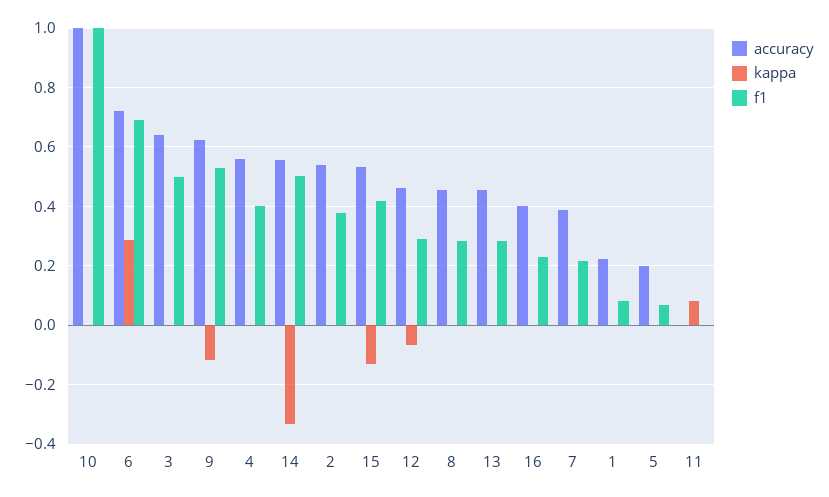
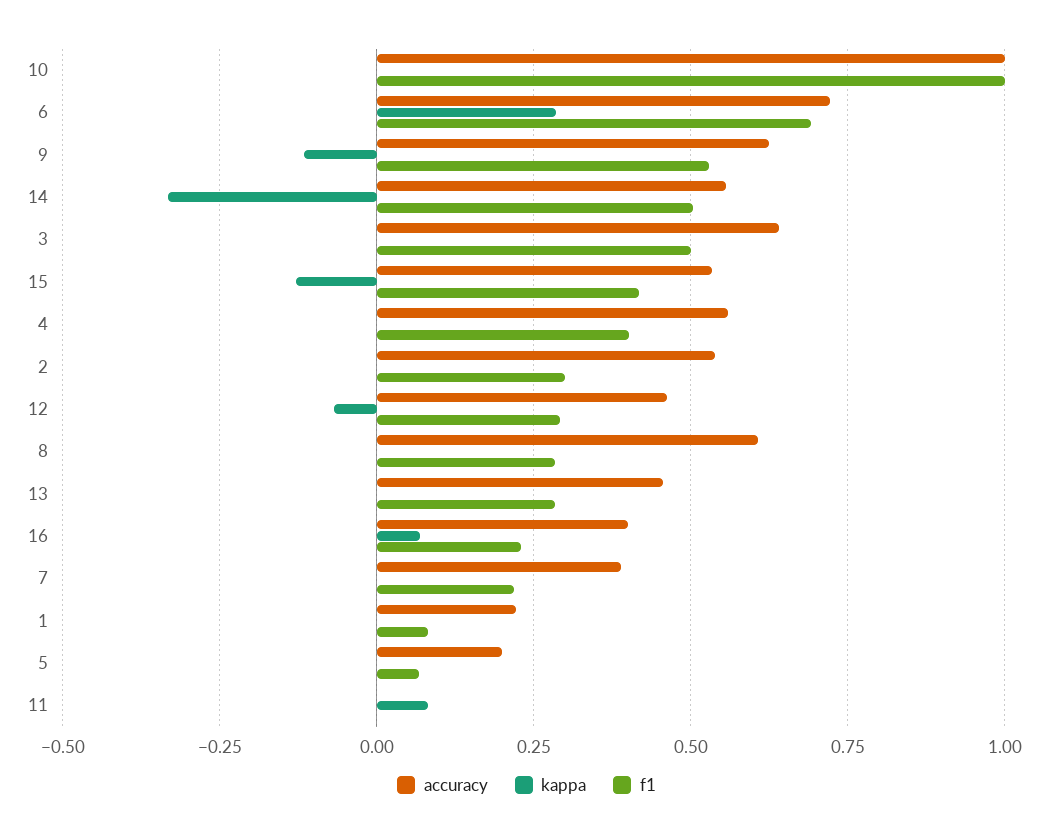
  {
    "accuracy": {
      "10": 1,
      "6": 0.725,
      "3": 0.65,
      "9": 0.625,
      "4": 0.55,
      "14": 0.55,
      "2": 0.55,
      "15": 0.525,
      "12": 0.45,
-     "8": 0.45,
+     "8": 0.6,
      "13": 0.45,
      "16": 0.4,
      "7": 0.4,
      "1": 0.225,
      "5": 0.2,
      "11": 0
    },
    "kappa": {
      "10": 0,
      "6": 0.275,
      "3": 0,
      "9": -0.125,
      "4": 0,
      "14": -0.325,
      "2": 0,
      "15": -0.125,
      "12": -0.075,
      "8": 0,
      "13": 0,
-     "16": 0,
+     "16": 0.075,
      "7": 0,
      "1": 0,
      "5": 0,
      "11": 0.075
    },
    "f1": {
      "10": 1,
      "6": 0.7,
      "3": 0.5,
      "9": 0.525,
      "4": 0.4,
      "14": 0.5,
-     "2": 0.375,
+     "2": 0.3,
      "15": 0.425,
      "12": 0.3,
      "8": 0.275,
      "13": 0.275,
      "16": 0.225,
      "7": 0.225,
      "1": 0.075,
      "5": 0.075,
      "11": 0
    }
  }

